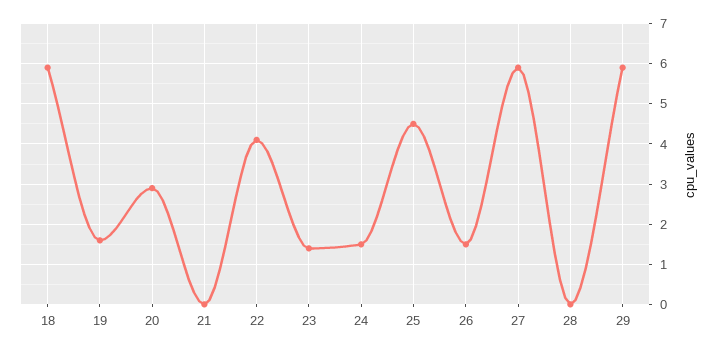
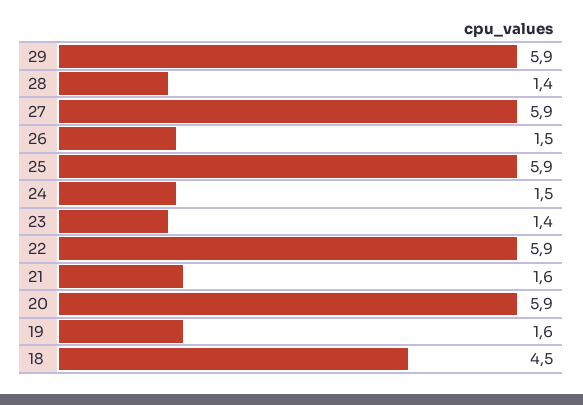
  {
-   "18": 6,
+   "18": 4.5,
    "19": 1.6,
-   "20": 3,
+   "20": 5.9,
-   "21": 0,
+   "21": 1.6,
-   "22": 4,
+   "22": 5.9,
    "23": 1.4,
    "24": 1.5,
-   "25": 4.5,
+   "25": 5.9,
    "26": 1.5,
    "27": 5.9,
-   "28": 0,
+   "28": 1.4,
    "29": 5.9
  }

